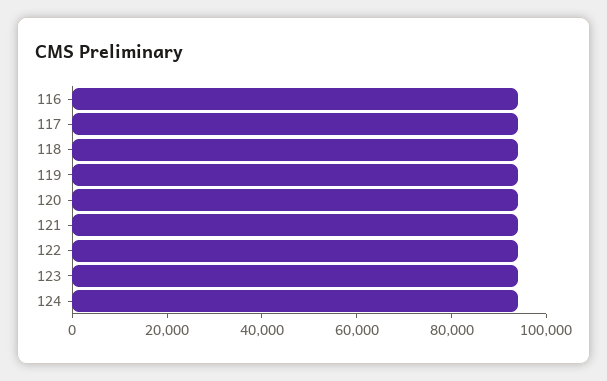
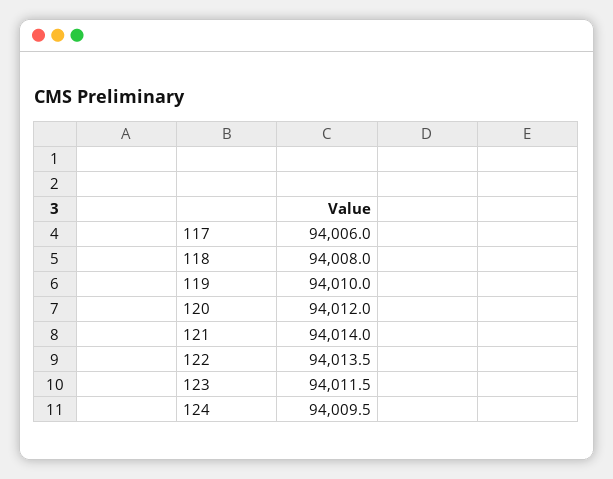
  {
-   "116": 95000,
    "117": 94006,
    "118": 94008,
    "119": 94010,
    "120": 94012,
    "121": 94014,
    "122": 94013.5,
    "123": 94011.5,
    "124": 94009.5
  }

